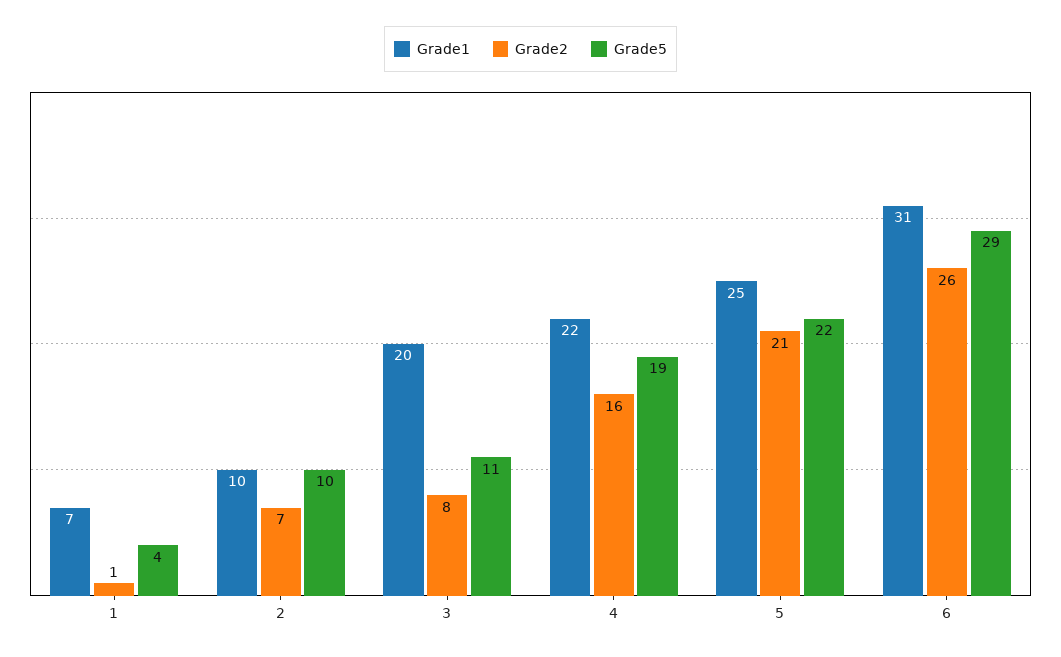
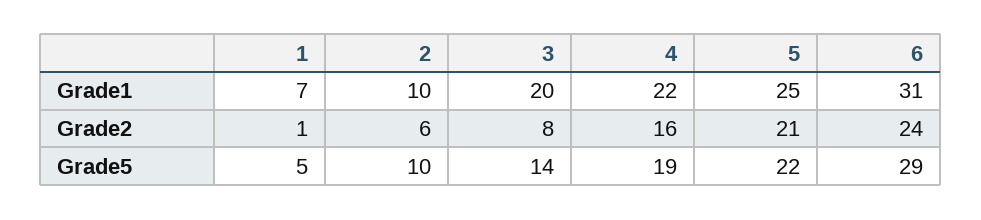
  {
    "Grade1": {
      "1": 7,
      "2": 10,
      "3": 20,
      "4": 22,
      "5": 25,
      "6": 31
    },
    "Grade2": {
      "1": 1,
-     "2": 7,
+     "2": 6,
      "3": 8,
      "4": 16,
      "5": 21,
-     "6": 26
+     "6": 24
    },
    "Grade5": {
-     "1": 4,
+     "1": 5,
      "2": 10,
-     "3": 11,
+     "3": 14,
      "4": 19,
      "5": 22,
      "6": 29
    }
  }

